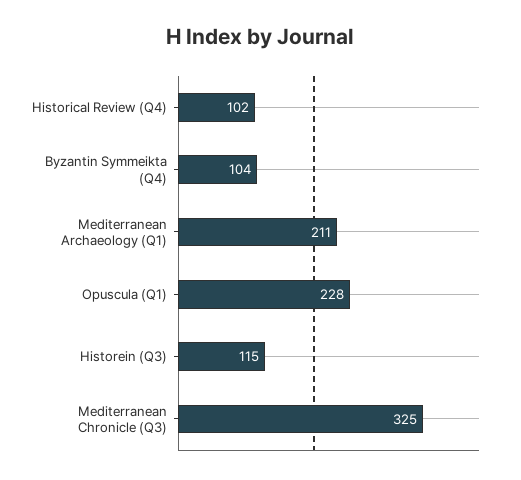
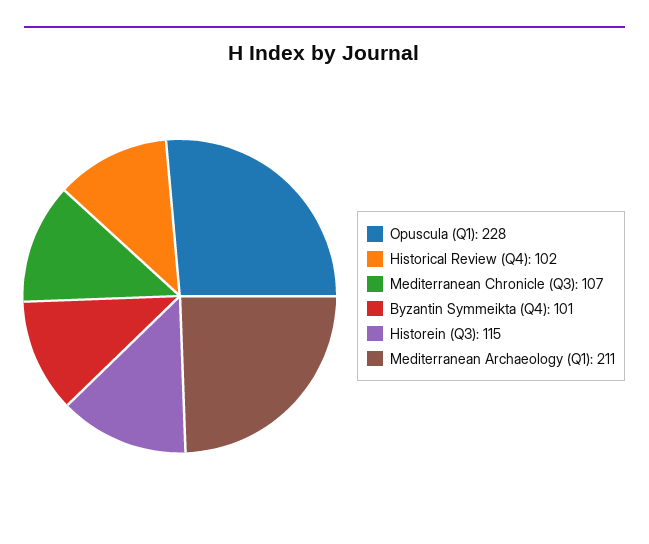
  {
    "Historical Review (Q4)": 102,
-   "Byzantin Symmeikta (Q4)": 104,
+   "Byzantin Symmeikta (Q4)": 101,
    "Mediterranean Archaeology (Q1)": 211,
    "Opuscula (Q1)": 228,
    "Historein (Q3)": 115,
-   "Mediterranean Chronicle (Q3)": 325
+   "Mediterranean Chronicle (Q3)": 107
  }

